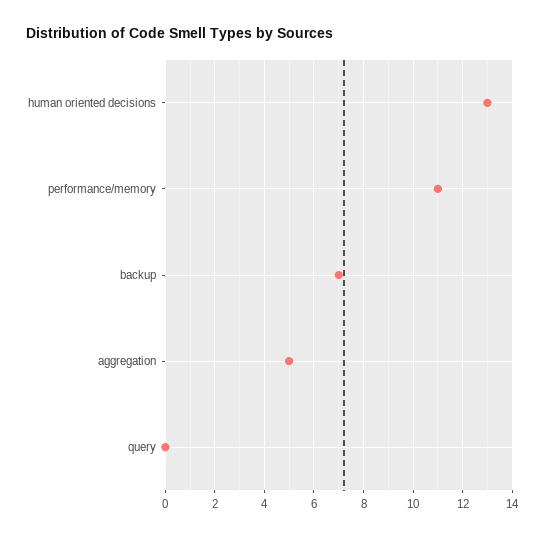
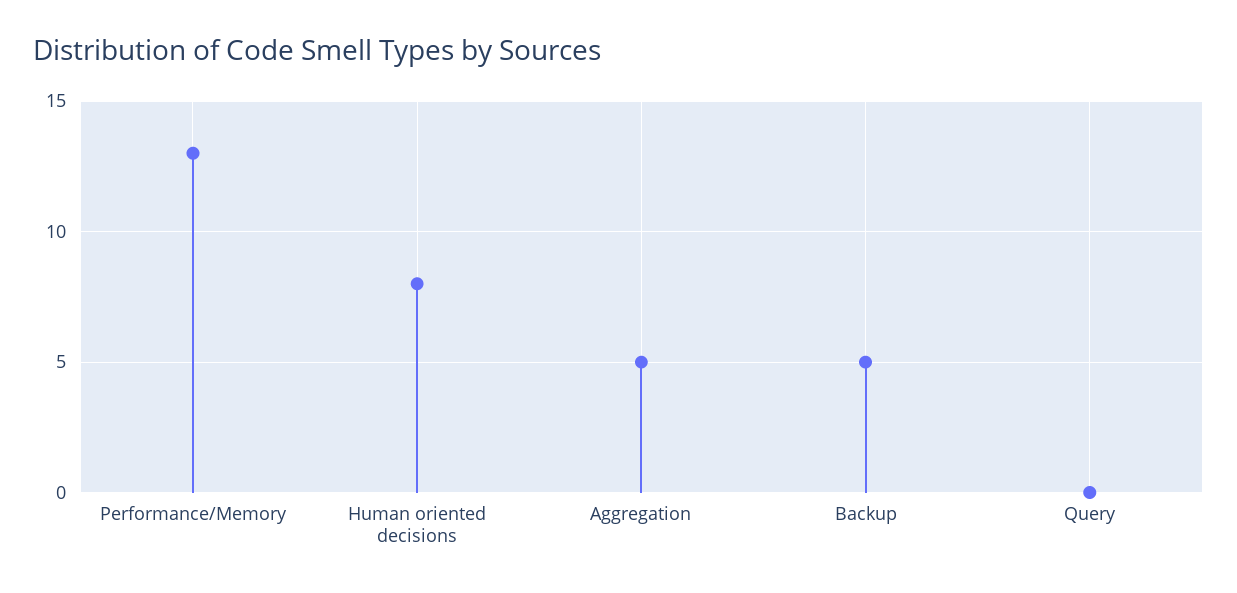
  {
-   "human oriented decisions": 13,
+   "human oriented decisions": 8,
-   "performance/memory": 11,
+   "performance/memory": 13,
-   "backup": 7,
+   "backup": 5,
    "aggregation": 5,
    "query": 0
  }

